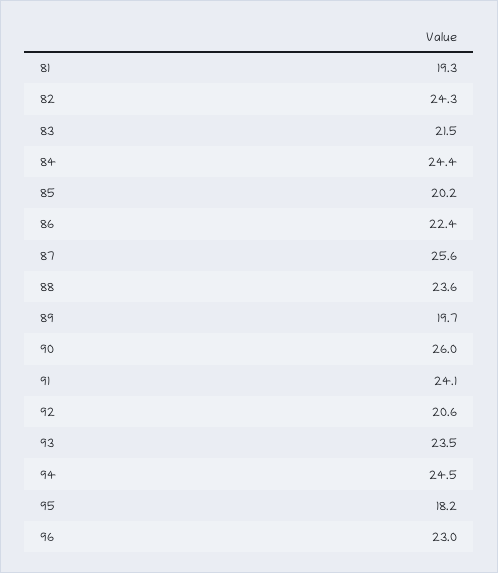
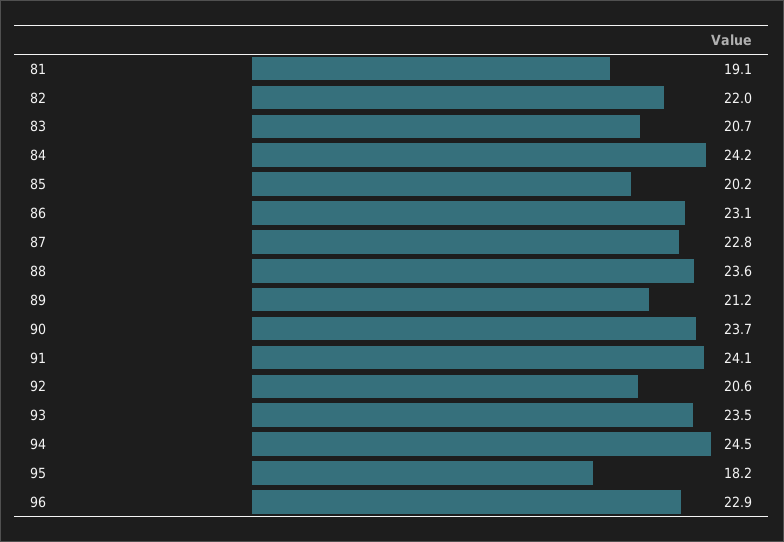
  {
-   "81": 19.3,
+   "81": 19.1,
-   "82": 24.3,
+   "82": 22,
-   "83": 21.5,
+   "83": 20.7,
-   "84": 24.4,
+   "84": 24.2,
    "85": 20.2,
-   "86": 22.4,
+   "86": 23.1,
-   "87": 25.6,
+   "87": 22.8,
    "88": 23.6,
-   "89": 19.7,
+   "89": 21.2,
-   "90": 26,
+   "90": 23.7,
    "91": 24.1,
    "92": 20.6,
    "93": 23.5,
    "94": 24.5,
    "95": 18.2,
-   "96": 23
+   "96": 22.9
  }

